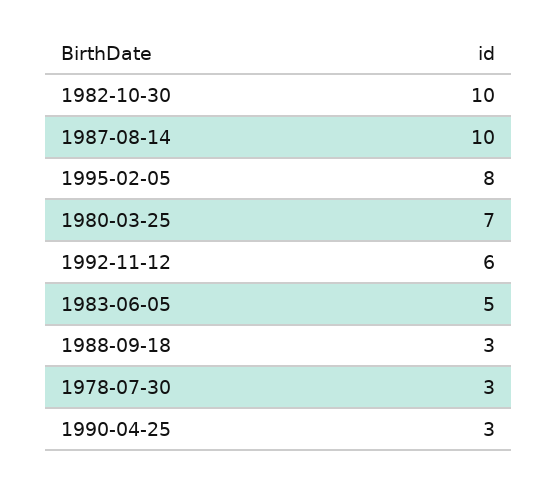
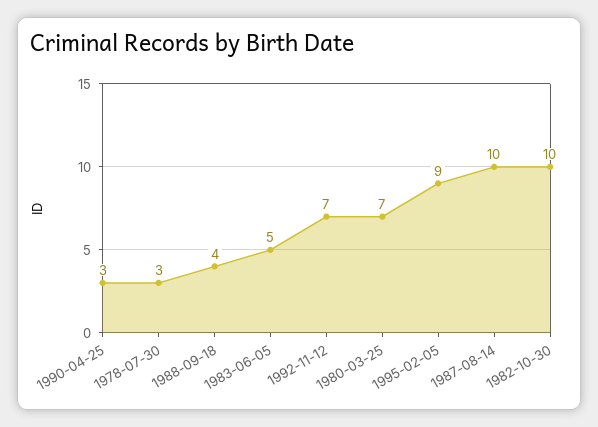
  {
    "1982-10-30": 10,
    "1987-08-14": 10,
-   "1995-02-05": 8,
+   "1995-02-05": 9,
    "1980-03-25": 7,
-   "1992-11-12": 6,
+   "1992-11-12": 7,
    "1983-06-05": 5,
-   "1988-09-18": 3,
+   "1988-09-18": 4,
    "1978-07-30": 3,
    "1990-04-25": 3
  }

